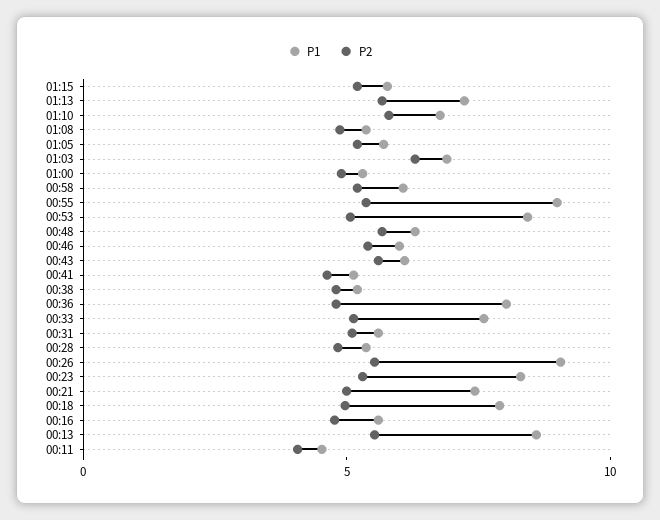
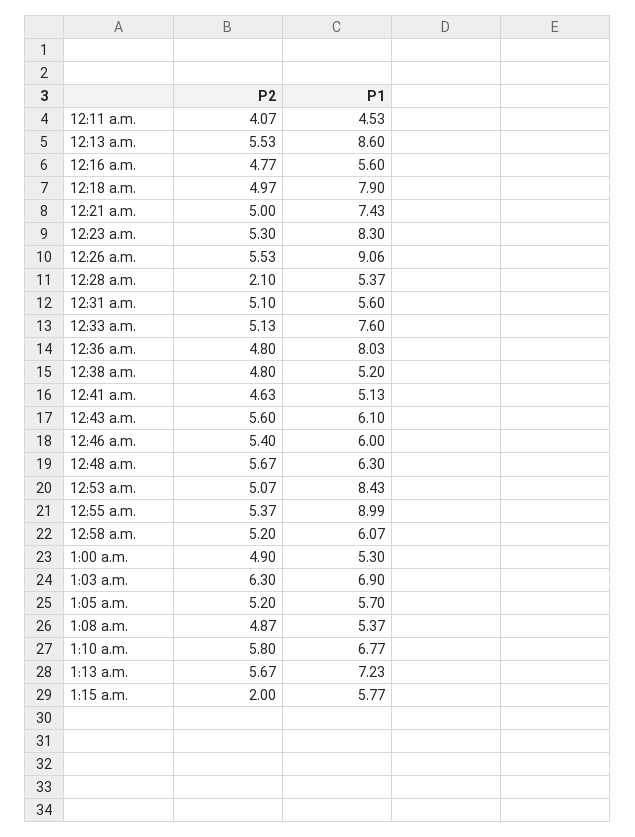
  {
    "P1": {
      "01:15": 5.77,
      "01:13": 7.23,
      "01:10": 6.77,
      "01:08": 5.37,
      "01:05": 5.7,
      "01:03": 6.9,
      "01:00": 5.3,
      "00:58": 6.07,
      "00:55": 8.99,
      "00:53": 8.43,
      "00:48": 6.3,
      "00:46": 6,
      "00:43": 6.1,
      "00:41": 5.13,
      "00:38": 5.2,
      "00:36": 8.03,
      "00:33": 7.6,
      "00:31": 5.6,
      "00:28": 5.37,
      "00:26": 9.06,
      "00:23": 8.3,
      "00:21": 7.43,
      "00:18": 7.9,
      "00:16": 5.6,
      "00:13": 8.6,
      "00:11": 4.53
    },
    "P2": {
-     "01:15": 5,
+     "01:15": 2,
      "01:13": 5.67,
      "01:10": 5.8,
      "01:08": 4.87,
      "01:05": 5.2,
      "01:03": 6.3,
      "01:00": 4.9,
      "00:58": 5.2,
      "00:55": 5.37,
      "00:53": 5.07,
      "00:48": 5.67,
      "00:46": 5.4,
      "00:43": 5.6,
      "00:41": 4.63,
      "00:38": 4.8,
      "00:36": 4.8,
      "00:33": 5.13,
      "00:31": 5.1,
-     "00:28": 5,
+     "00:28": 2.1,
      "00:26": 5.53,
      "00:23": 5.3,
      "00:21": 5,
      "00:18": 4.97,
      "00:16": 4.77,
      "00:13": 5.53,
      "00:11": 4.07
    }
  }

